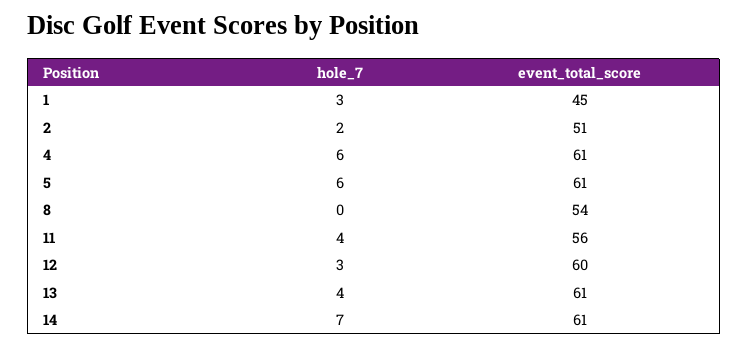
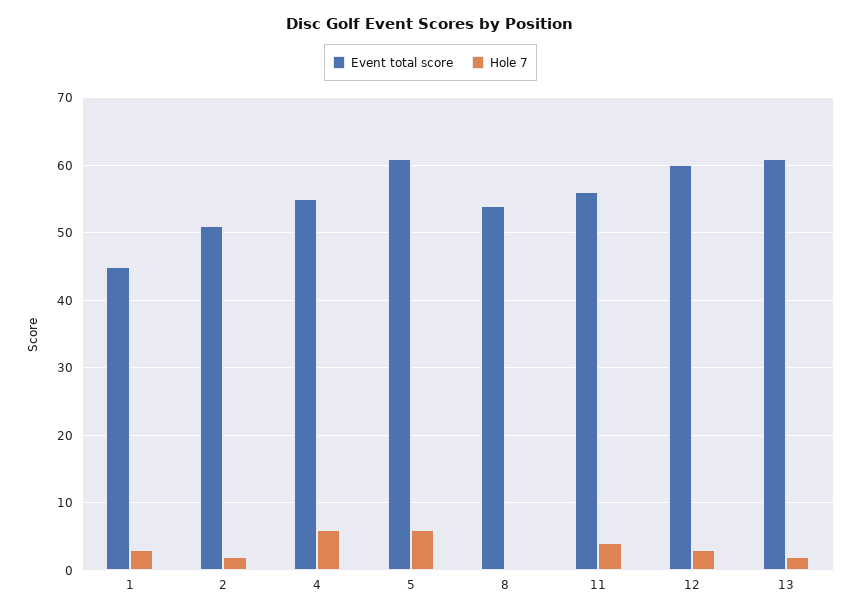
  {
    "hole_7": {
      "1": 3,
      "2": 2,
      "4": 6,
      "5": 6,
      "8": 0,
      "11": 4,
      "12": 3,
-     "13": 4,
+     "13": 2
-     "14": 7
    },
    "event_total_score": {
      "1": 45,
      "2": 51,
-     "4": 61,
+     "4": 55,
      "5": 61,
      "8": 54,
      "11": 56,
      "12": 60,
-     "13": 61,
+     "13": 61
-     "14": 61
    }
  }

